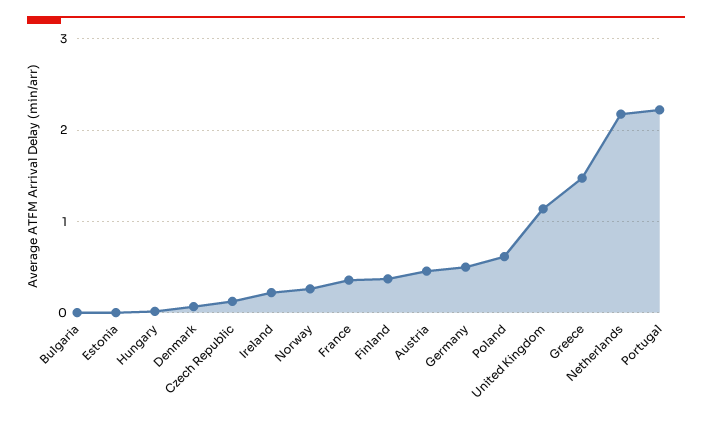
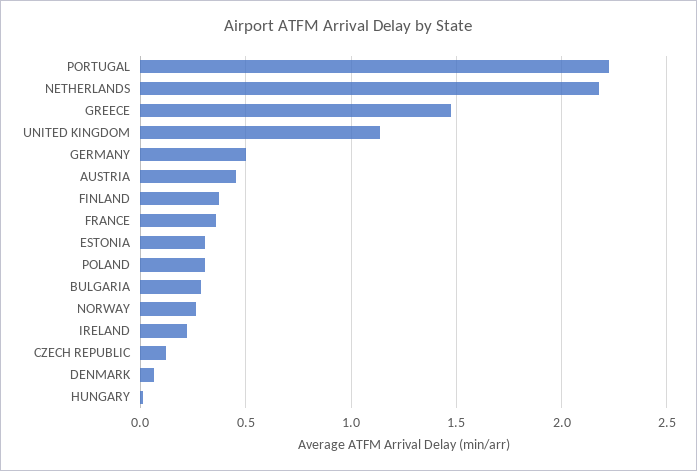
  {
-   "Bulgaria": 0,
+   "Bulgaria": 0.3,
-   "Estonia": 0,
+   "Estonia": 0.3,
    "Hungary": 0,
    "Denmark": 0.05,
    "Czech Republic": 0.1,
    "Ireland": 0.2,
    "Norway": 0.25,
    "France": 0.35,
    "Finland": 0.35,
    "Austria": 0.45,
    "Germany": 0.5,
-   "Poland": 0.6,
+   "Poland": 0.3,
    "United Kingdom": 1.15,
    "Greece": 1.45,
    "Netherlands": 2.2,
    "Portugal": 2.2
  }

